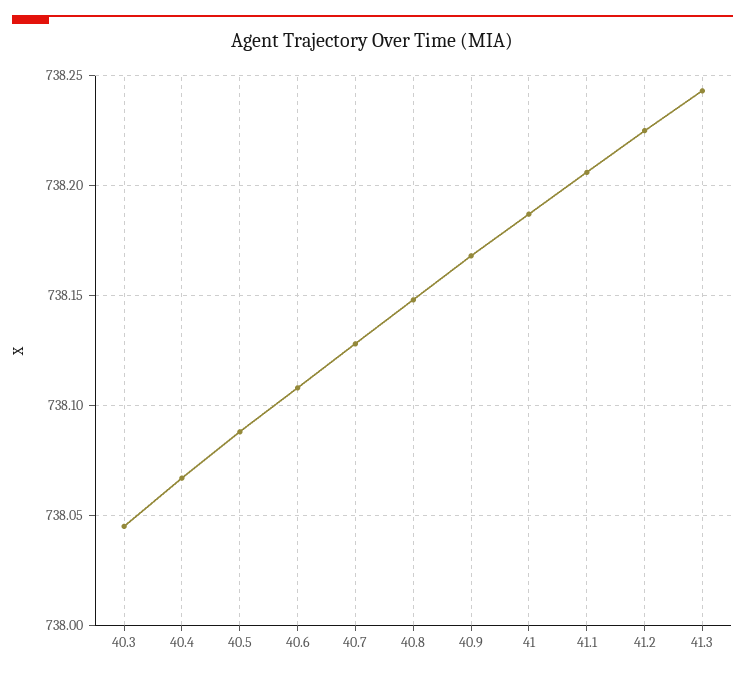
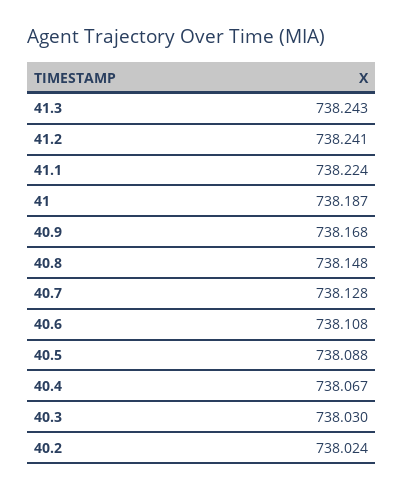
  {
-   "40.3": 738.045,
+   "40.3": 738.03,
    "40.4": 738.067,
    "40.5": 738.088,
    "40.6": 738.108,
    "40.7": 738.128,
    "40.8": 738.148,
    "40.9": 738.168,
    "41": 738.187,
-   "41.1": 738.205,
+   "41.1": 738.224,
-   "41.2": 738.225,
+   "41.2": 738.241,
-   "41.3": 738.243
+   "41.3": 738.243,
+   "40.2": 738.024
  }

